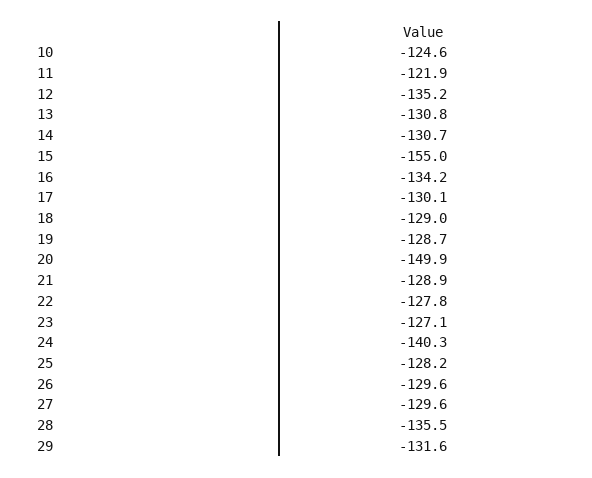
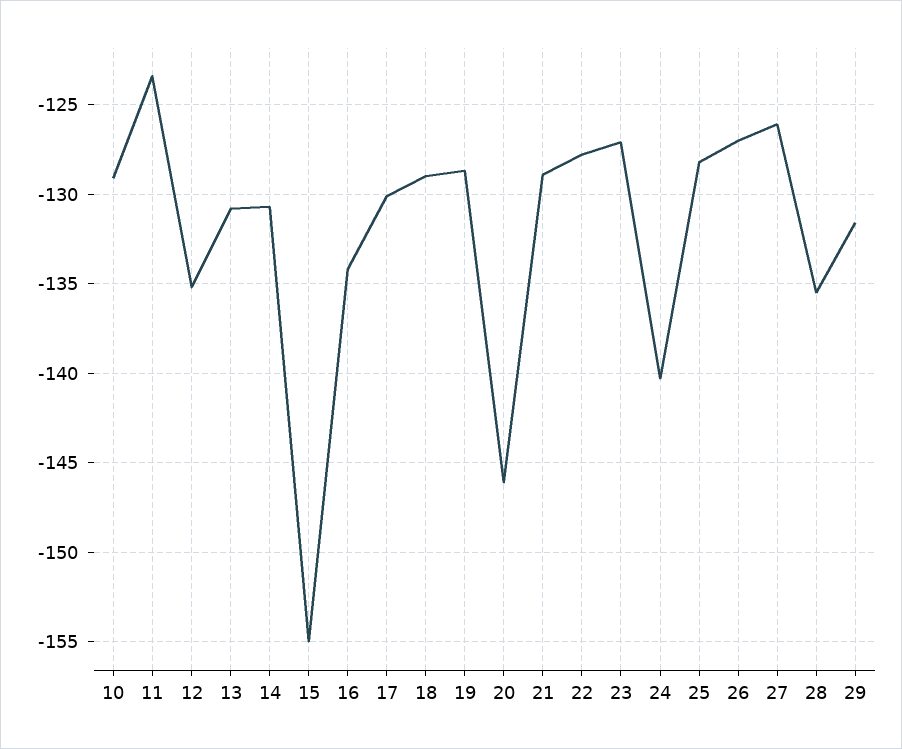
  {
-   "10": -124.6,
+   "10": -129,
-   "11": -121.9,
+   "11": -123.5,
    "12": -135.2,
    "13": -130.8,
    "14": -130.7,
    "15": -155,
    "16": -134.2,
    "17": -130.1,
    "18": -129,
    "19": -128.7,
-   "20": -149.9,
+   "20": -146,
    "21": -128.9,
    "22": -127.8,
    "23": -127.1,
    "24": -140.3,
    "25": -128.2,
-   "26": -129.6,
+   "26": -127,
-   "27": -129.6,
+   "27": -126,
    "28": -135.5,
    "29": -131.6
  }

